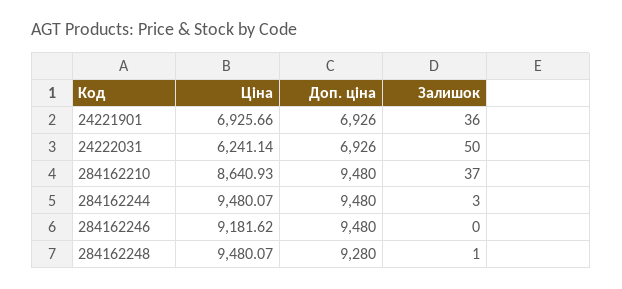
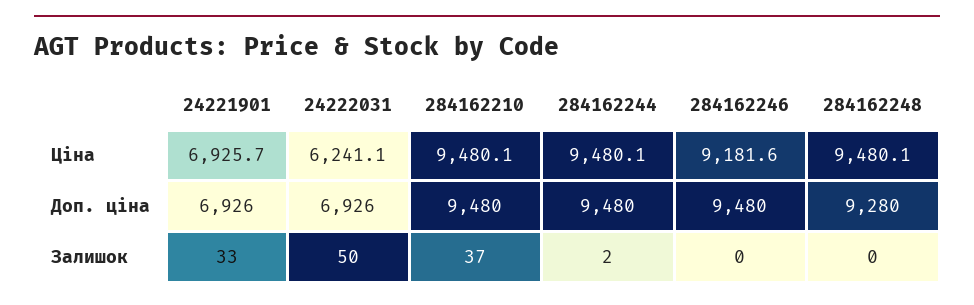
  {
    "Ціна": {
      "24221901": 6925.66,
      "24222031": 6241.14,
-     "284162210": 8640.93,
+     "284162210": 9480.1,
      "284162244": 9480.07,
      "284162246": 9181.62,
      "284162248": 9480.07
    },
    "Доп. ціна": {
      "24221901": 6926,
      "24222031": 6926,
      "284162210": 9480,
      "284162244": 9480,
      "284162246": 9480,
      "284162248": 9280
    },
    "Залишок": {
-     "24221901": 36,
+     "24221901": 33,
      "24222031": 50,
      "284162210": 37,
-     "284162244": 3,
+     "284162244": 2,
      "284162246": 0,
-     "284162248": 1
+     "284162248": 0
    }
  }

